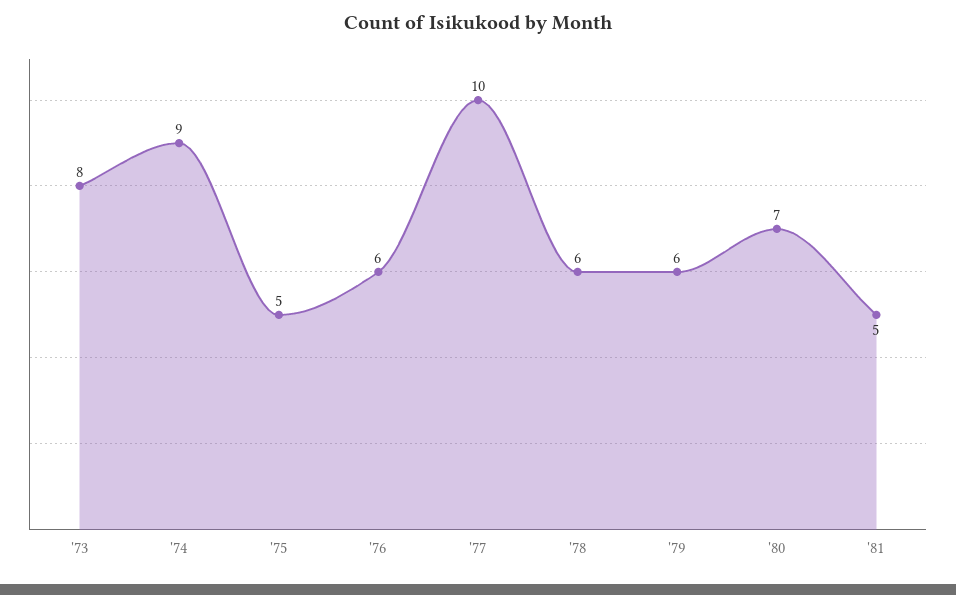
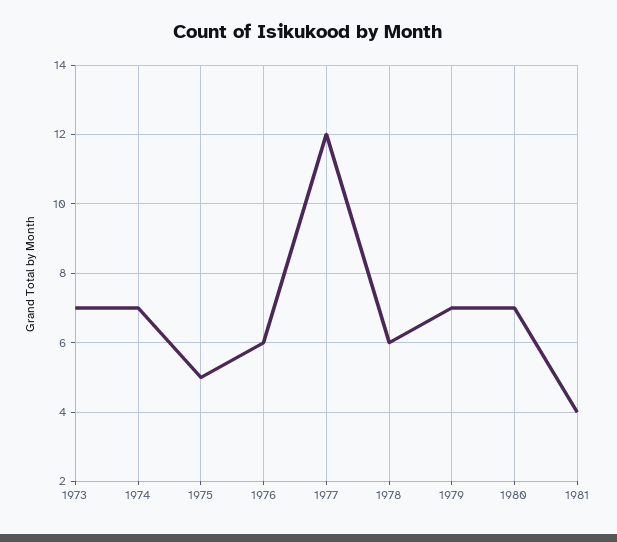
  {
-   "'73": 8,
+   "'73": 7,
-   "'74": 9,
+   "'74": 7,
    "'75": 5,
    "'76": 6,
-   "'77": 10,
+   "'77": 12,
    "'78": 6,
-   "'79": 6,
+   "'79": 7,
    "'80": 7,
-   "'81": 5
+   "'81": 4
  }

